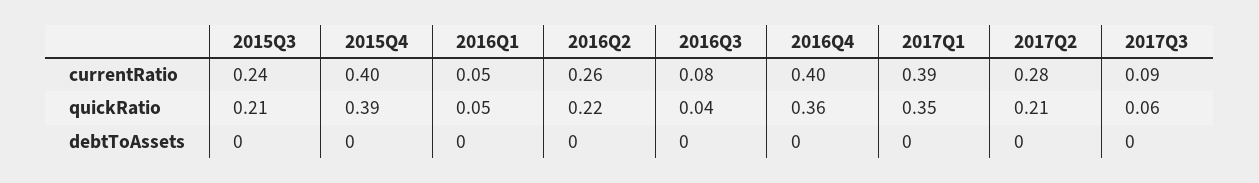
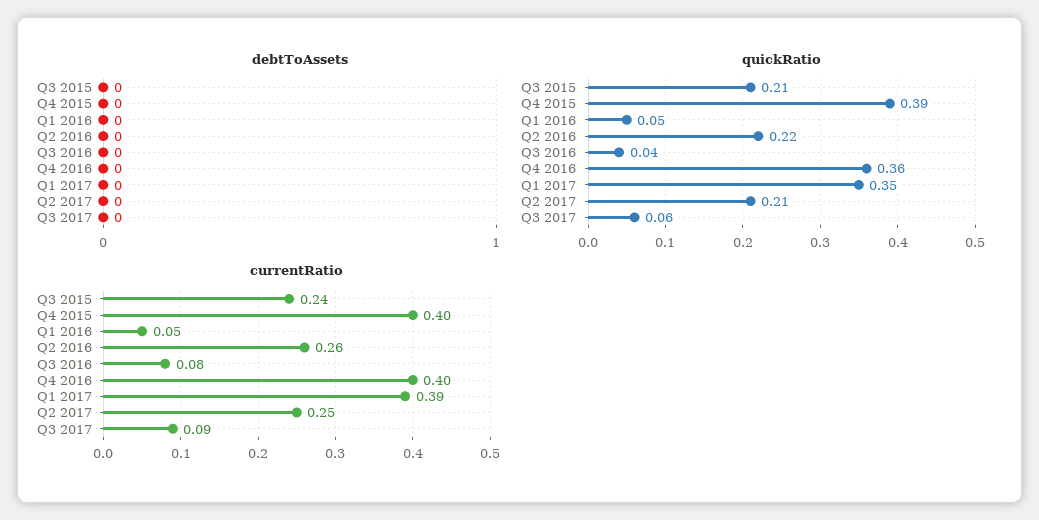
  {
    "currentRatio": {
      "2015Q3": 0.24,
      "2015Q4": 0.4,
      "2016Q1": 0.05,
      "2016Q2": 0.26,
      "2016Q3": 0.08,
      "2016Q4": 0.4,
      "2017Q1": 0.39,
-     "2017Q2": 0.28,
+     "2017Q2": 0.25,
      "2017Q3": 0.09
    },
    "quickRatio": {
      "2015Q3": 0.21,
      "2015Q4": 0.39,
      "2016Q1": 0.05,
      "2016Q2": 0.22,
      "2016Q3": 0.04,
      "2016Q4": 0.36,
      "2017Q1": 0.35,
      "2017Q2": 0.21,
      "2017Q3": 0.06
    },
    "debtToAssets": {
      "2015Q3": 0,
      "2015Q4": 0,
      "2016Q1": 0,
      "2016Q2": 0,
      "2016Q3": 0,
      "2016Q4": 0,
      "2017Q1": 0,
      "2017Q2": 0,
      "2017Q3": 0
    }
  }

